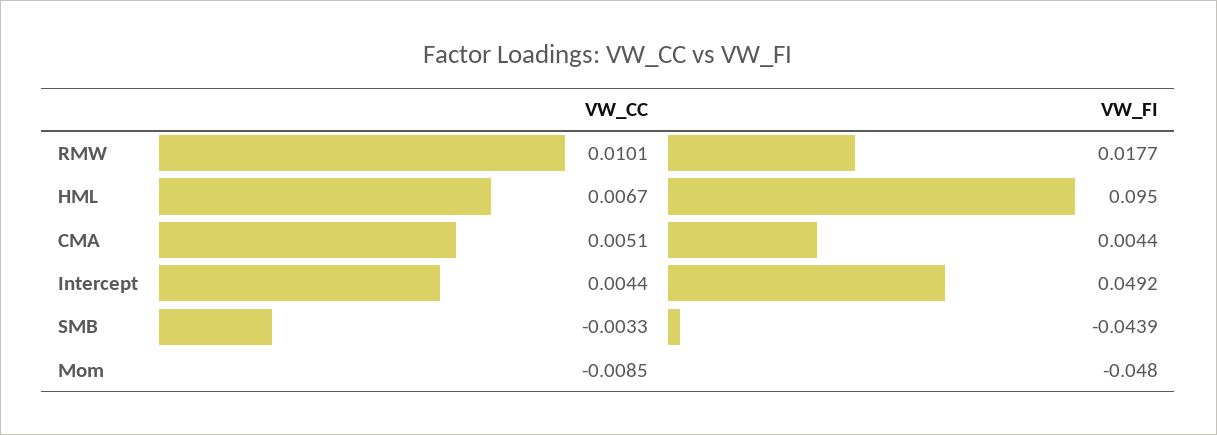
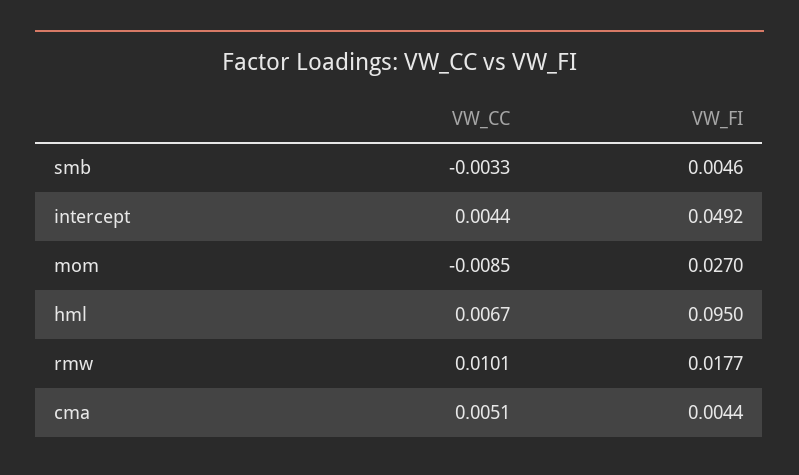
  {
    "VW_CC": {
      "RMW": 0.0101,
      "HML": 0.0067,
      "CMA": 0.0051,
      "Intercept": 0.0044,
      "SMB": -0.0033,
      "Mom": -0.0085
    },
    "VW_FI": {
      "RMW": 0.0177,
      "HML": 0.095,
      "CMA": 0.0044,
      "Intercept": 0.0492,
-     "SMB": -0.0439,
+     "SMB": 0.0046,
-     "Mom": -0.048
+     "Mom": 0.027
    }
  }

